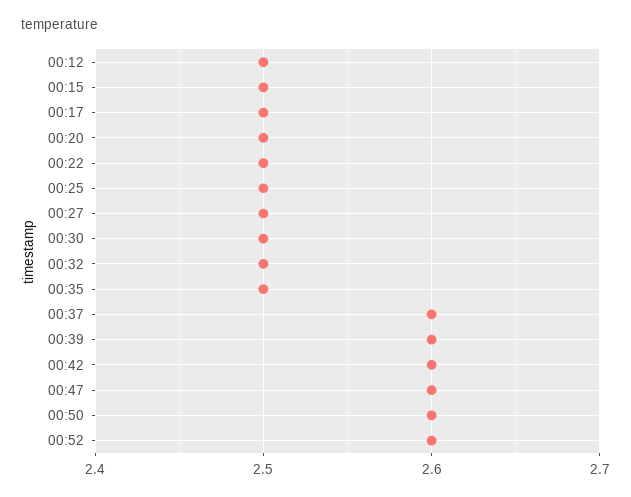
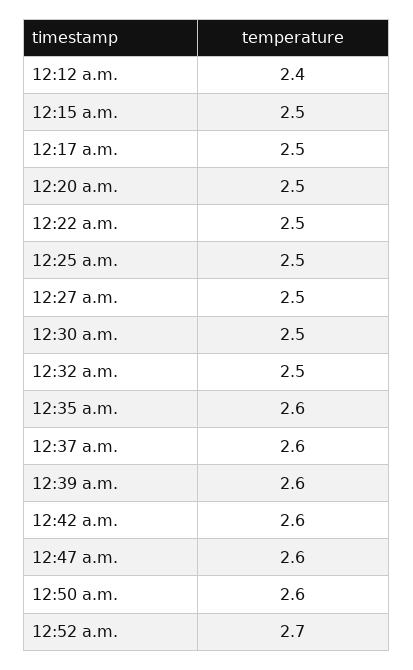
  {
-   "00:12": 2.5,
+   "00:12": 2.4,
    "00:15": 2.5,
    "00:17": 2.5,
    "00:20": 2.5,
    "00:22": 2.5,
    "00:25": 2.5,
    "00:27": 2.5,
    "00:30": 2.5,
    "00:32": 2.5,
-   "00:35": 2.5,
+   "00:35": 2.6,
    "00:37": 2.6,
    "00:39": 2.6,
    "00:42": 2.6,
    "00:47": 2.6,
    "00:50": 2.6,
-   "00:52": 2.6
+   "00:52": 2.7
  }

